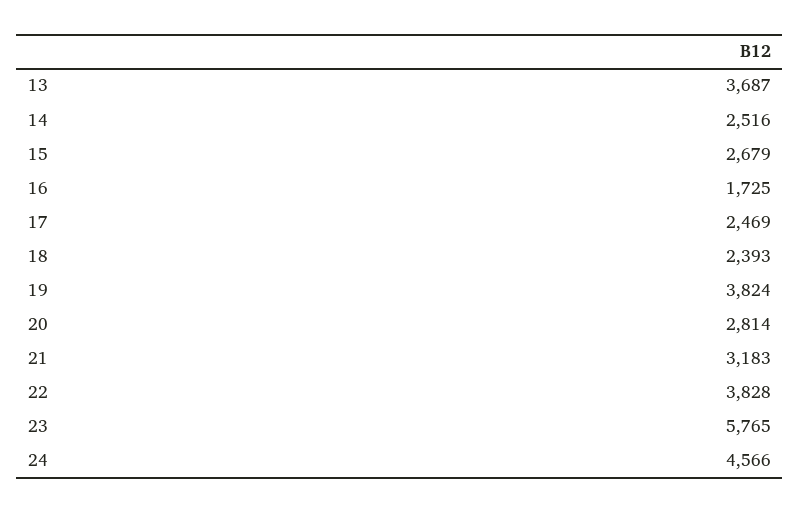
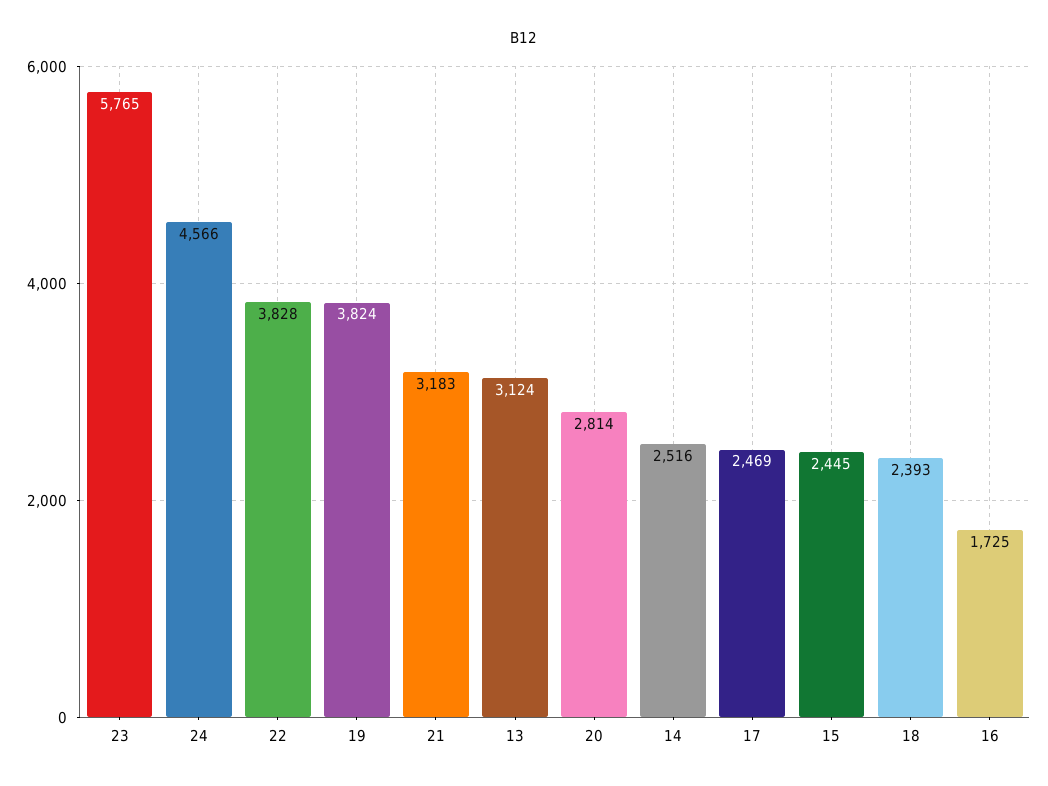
  {
-   "13": 3687,
+   "13": 3124,
    "14": 2516,
-   "15": 2679,
+   "15": 2445,
    "16": 1725,
    "17": 2469,
    "18": 2393,
    "19": 3824,
    "20": 2814,
    "21": 3183,
    "22": 3828,
    "23": 5765,
    "24": 4566
  }

